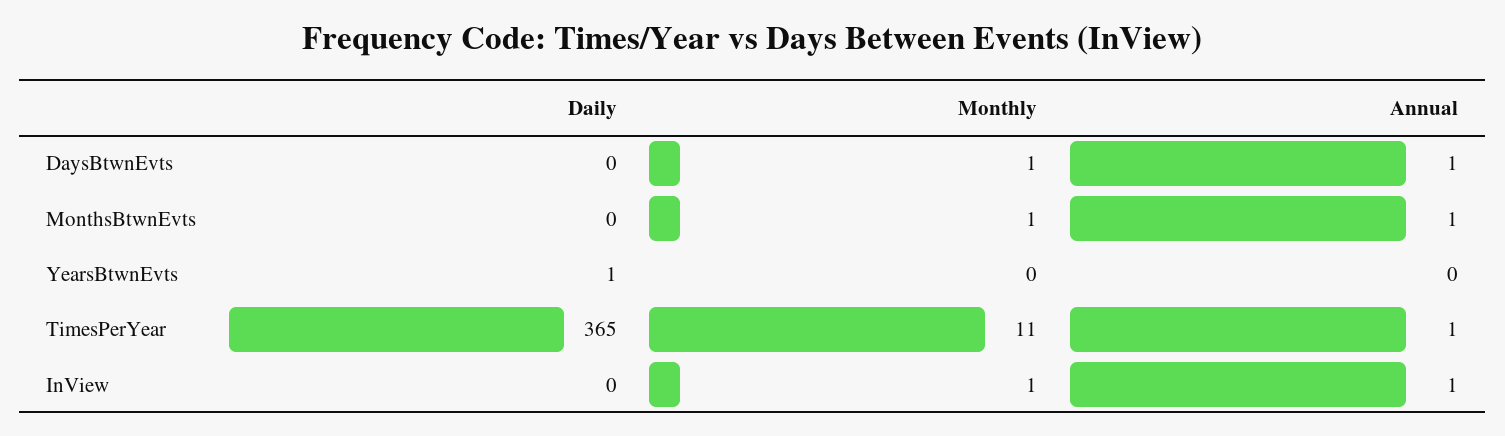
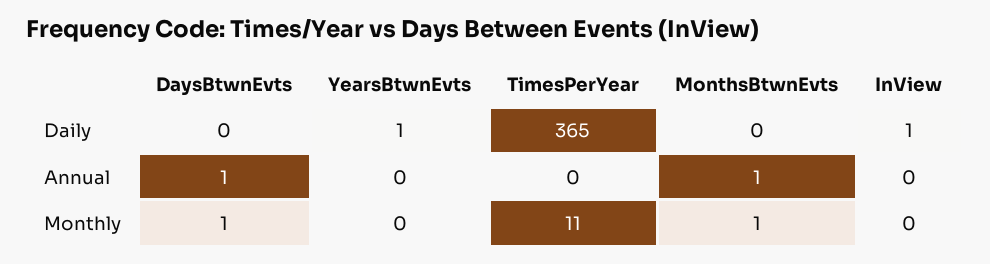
  {
    "Daily": {
      "DaysBtwnEvts": 0,
      "MonthsBtwnEvts": 0,
      "YearsBtwnEvts": 1,
      "TimesPerYear": 365,
-     "InView": 0
+     "InView": 1
    },
    "Monthly": {
      "DaysBtwnEvts": 1,
      "MonthsBtwnEvts": 1,
      "YearsBtwnEvts": 0,
      "TimesPerYear": 11,
-     "InView": 1
+     "InView": 0
    },
    "Annual": {
      "DaysBtwnEvts": 1,
      "MonthsBtwnEvts": 1,
      "YearsBtwnEvts": 0,
-     "TimesPerYear": 1,
+     "TimesPerYear": 0,
-     "InView": 1
+     "InView": 0
    }
  }

